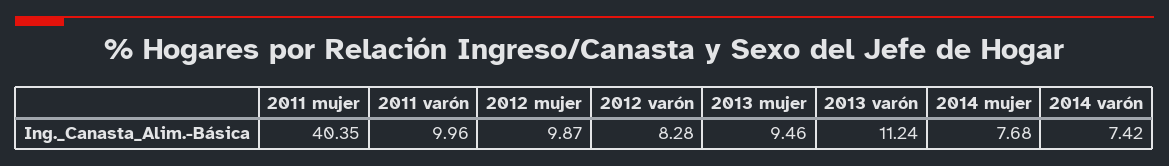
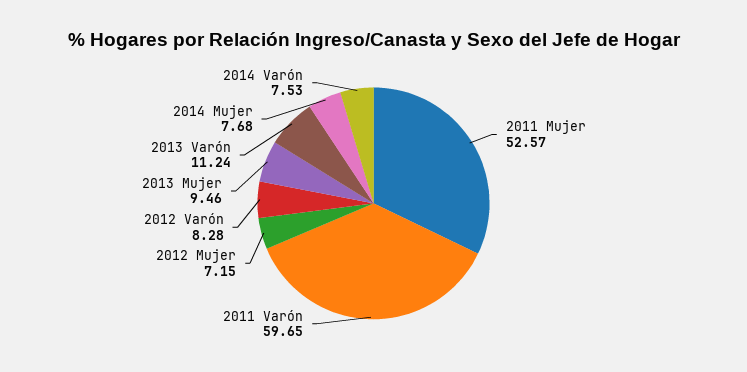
  {
-   "2011 mujer": 40.35,
+   "2011 mujer": 52.57,
-   "2011 varón": 9.96,
+   "2011 varón": 59.65,
-   "2012 mujer": 9.87,
+   "2012 mujer": 7.15,
    "2012 varón": 8.28,
    "2013 mujer": 9.46,
    "2013 varón": 11.24,
    "2014 mujer": 7.68,
-   "2014 varón": 7.42
+   "2014 varón": 7.53
  }

